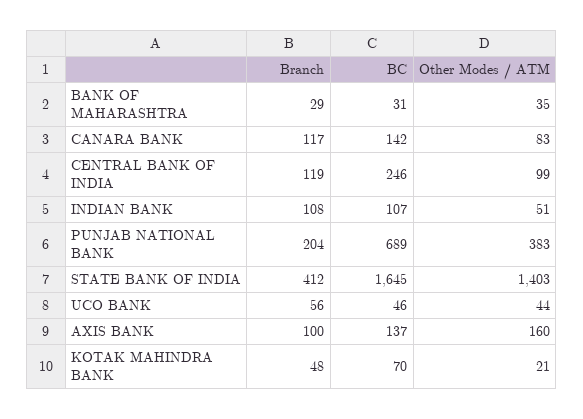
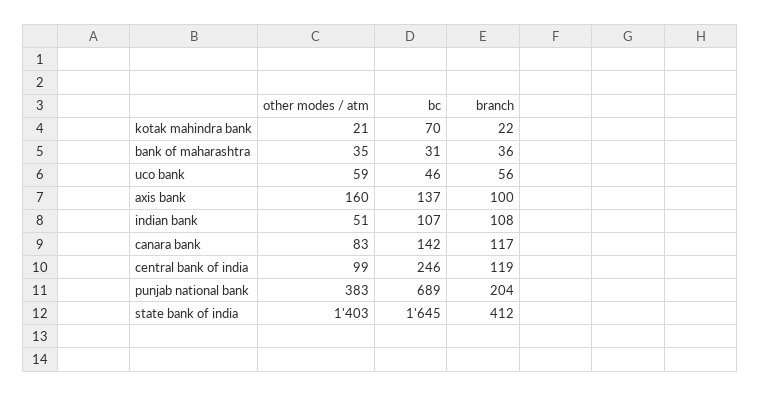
  {
    "Branch": {
-     "BANK OF MAHARASHTRA": 29,
+     "BANK OF MAHARASHTRA": 36,
      "CANARA BANK": 117,
      "CENTRAL BANK OF INDIA": 119,
      "INDIAN BANK": 108,
      "PUNJAB NATIONAL BANK": 204,
      "STATE BANK OF INDIA": 412,
      "UCO BANK": 56,
      "AXIS BANK": 100,
-     "KOTAK MAHINDRA BANK": 48
+     "KOTAK MAHINDRA BANK": 22
    },
    "BC": {
      "BANK OF MAHARASHTRA": 31,
      "CANARA BANK": 142,
      "CENTRAL BANK OF INDIA": 246,
      "INDIAN BANK": 107,
      "PUNJAB NATIONAL BANK": 689,
      "STATE BANK OF INDIA": 1645,
      "UCO BANK": 46,
      "AXIS BANK": 137,
      "KOTAK MAHINDRA BANK": 70
    },
    "Other Modes / ATM": {
      "BANK OF MAHARASHTRA": 35,
      "CANARA BANK": 83,
      "CENTRAL BANK OF INDIA": 99,
      "INDIAN BANK": 51,
      "PUNJAB NATIONAL BANK": 383,
      "STATE BANK OF INDIA": 1403,
-     "UCO BANK": 44,
+     "UCO BANK": 59,
      "AXIS BANK": 160,
      "KOTAK MAHINDRA BANK": 21
    }
  }

